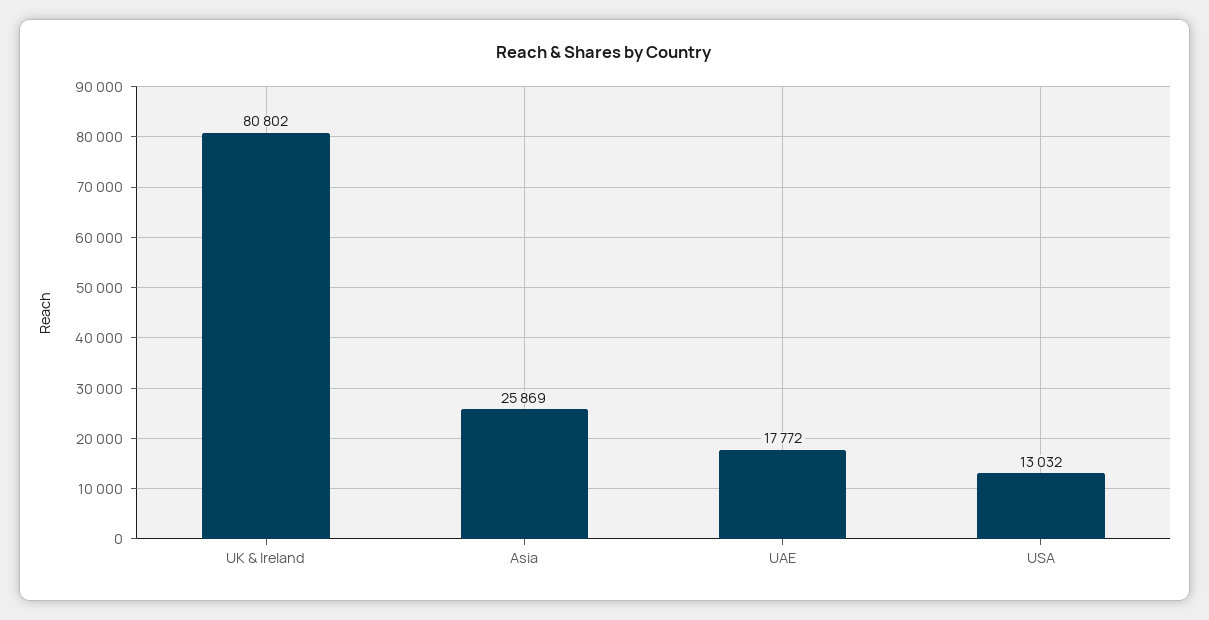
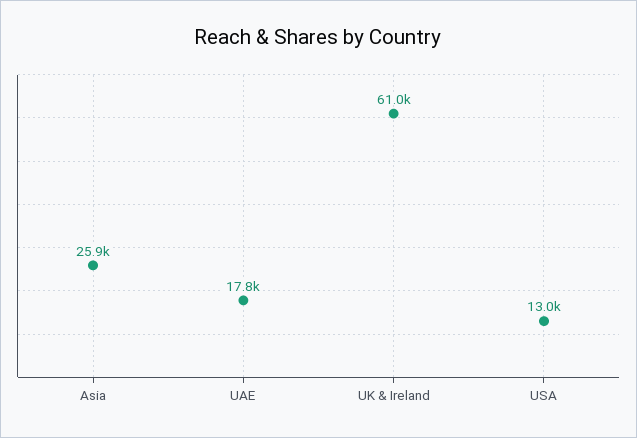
  {
-   "UK & Ireland": 80802,
+   "UK & Ireland": 61000,
    "Asia": 25869,
    "UAE": 17772,
    "USA": 13032
  }

